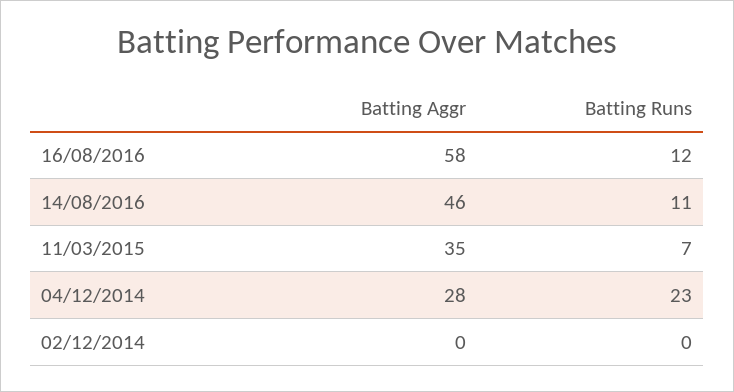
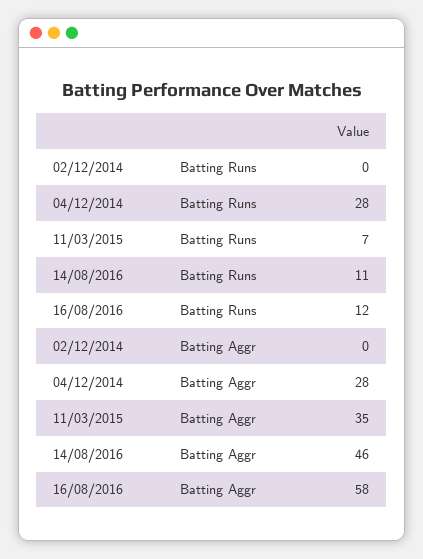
  {
    "Batting Aggr": {
      "16/08/2016": 58,
      "14/08/2016": 46,
      "11/03/2015": 35,
      "04/12/2014": 28,
      "02/12/2014": 0
    },
    "Batting Runs": {
      "16/08/2016": 12,
      "14/08/2016": 11,
      "11/03/2015": 7,
-     "04/12/2014": 23,
+     "04/12/2014": 28,
      "02/12/2014": 0
    }
  }

